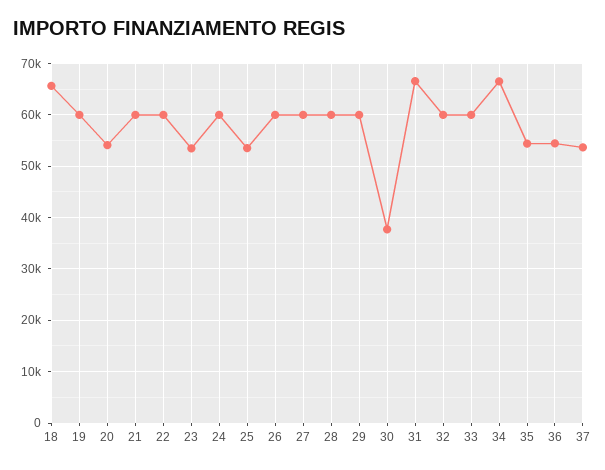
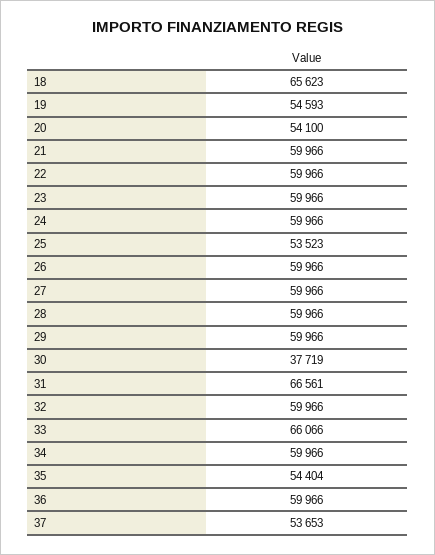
  {
    "18": 65623,
-   "19": 60000,
+   "19": 54593,
    "20": 54100,
    "21": 59966,
    "22": 59966,
-   "23": 54000,
+   "23": 59966,
    "24": 59966,
    "25": 53523,
    "26": 59966,
    "27": 59966,
    "28": 59966,
    "29": 59966,
    "30": 37719,
    "31": 66561,
    "32": 59966,
-   "33": 60000,
+   "33": 66066,
-   "34": 66000,
+   "34": 59966,
    "35": 54404,
-   "36": 54000,
+   "36": 59966,
    "37": 53653
  }

